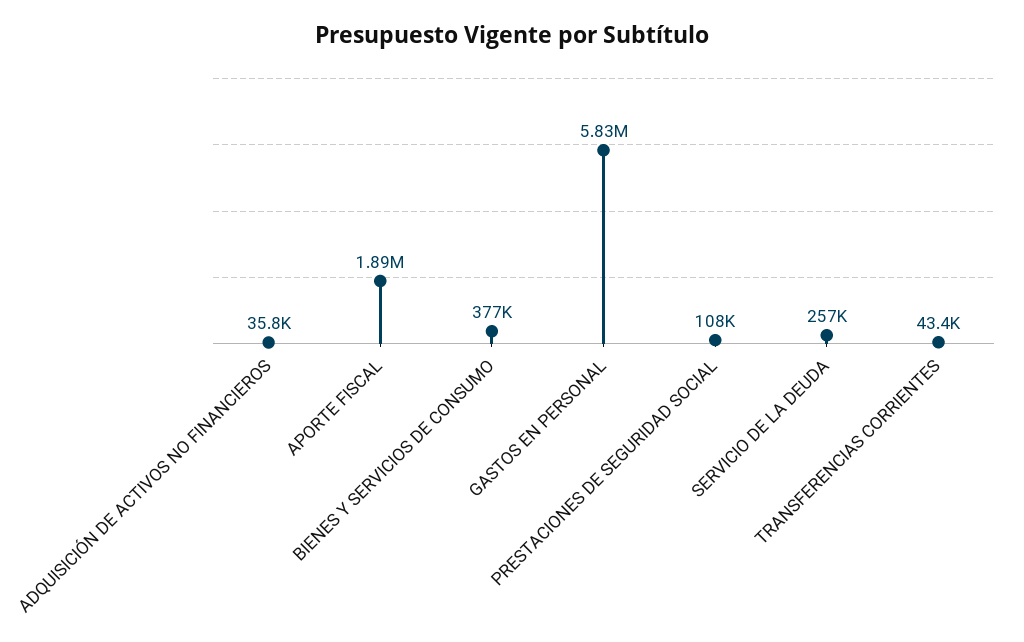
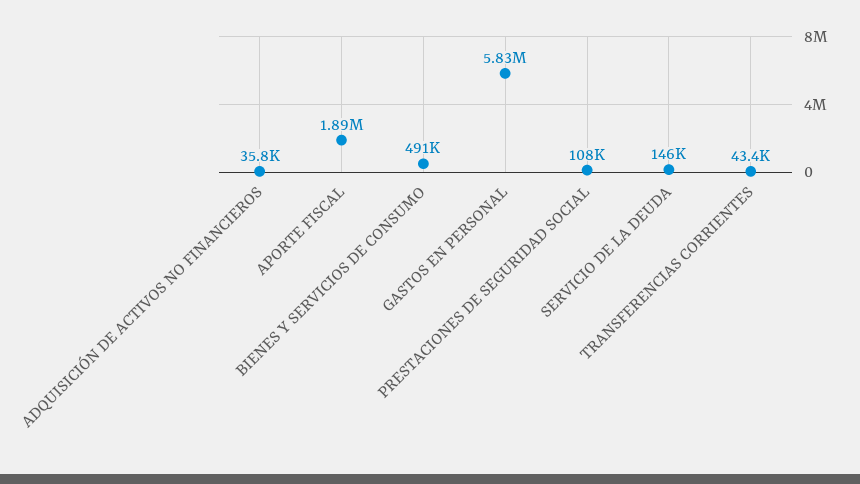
  {
    "ADQUISICIÓN DE ACTIVOS NO FINANCIEROS": 35800,
    "APORTE FISCAL": 1890000,
-   "BIENES Y SERVICIOS DE CONSUMO": 377000,
+   "BIENES Y SERVICIOS DE CONSUMO": 491000,
    "GASTOS EN PERSONAL": 5830000,
    "PRESTACIONES DE SEGURIDAD SOCIAL": 108000,
-   "SERVICIO DE LA DEUDA": 257000,
+   "SERVICIO DE LA DEUDA": 146000,
    "TRANSFERENCIAS CORRIENTES": 43400
  }

